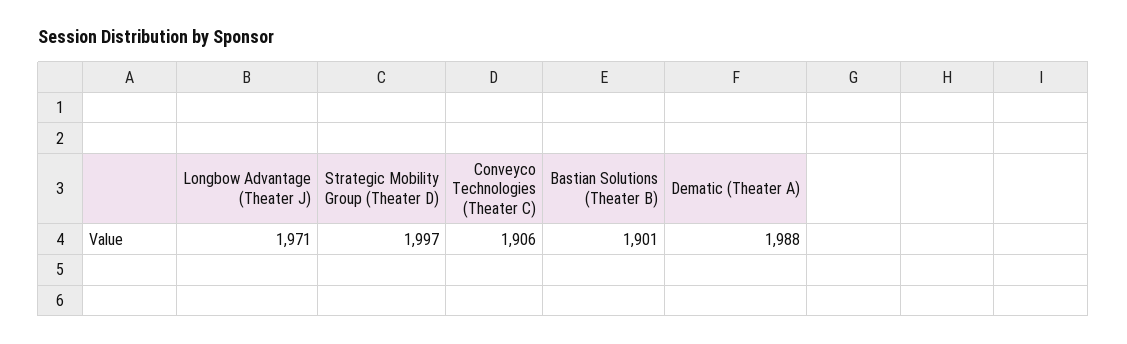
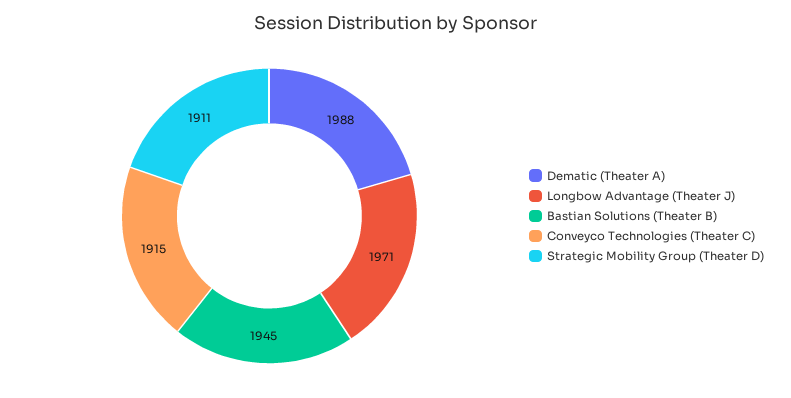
  {
    "Longbow Advantage (Theater J)": 1971,
-   "Strategic Mobility Group (Theater D)": 1997,
+   "Strategic Mobility Group (Theater D)": 1911,
-   "Conveyco Technologies (Theater C)": 1906,
+   "Conveyco Technologies (Theater C)": 1915,
-   "Bastian Solutions (Theater B)": 1901,
+   "Bastian Solutions (Theater B)": 1945,
    "Dematic (Theater A)": 1988
  }

